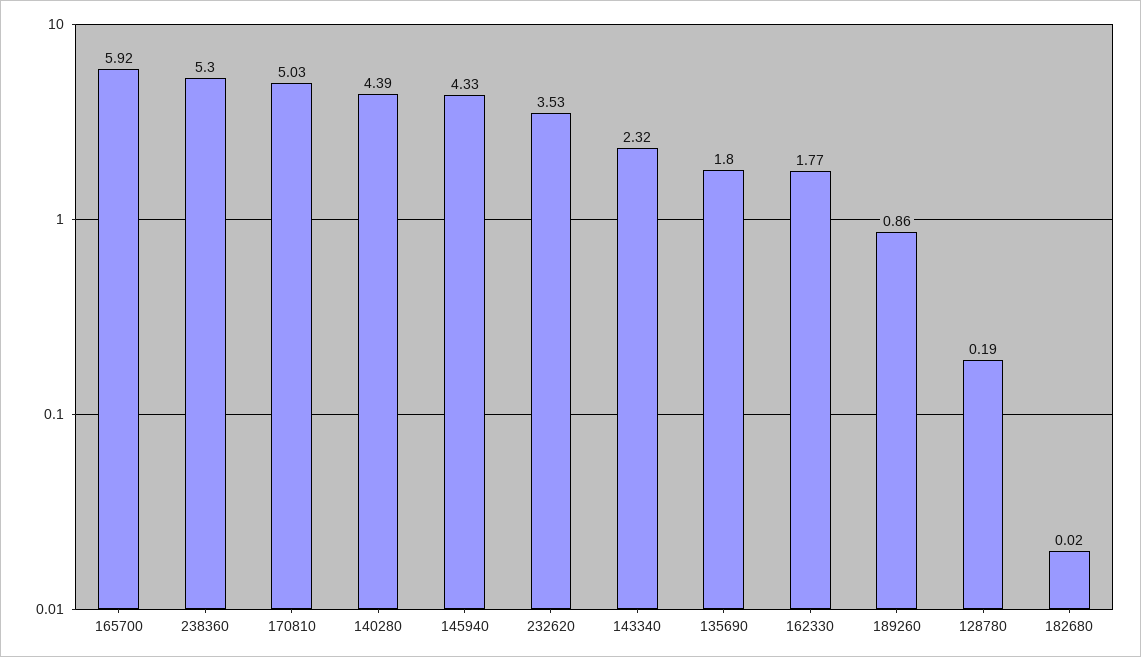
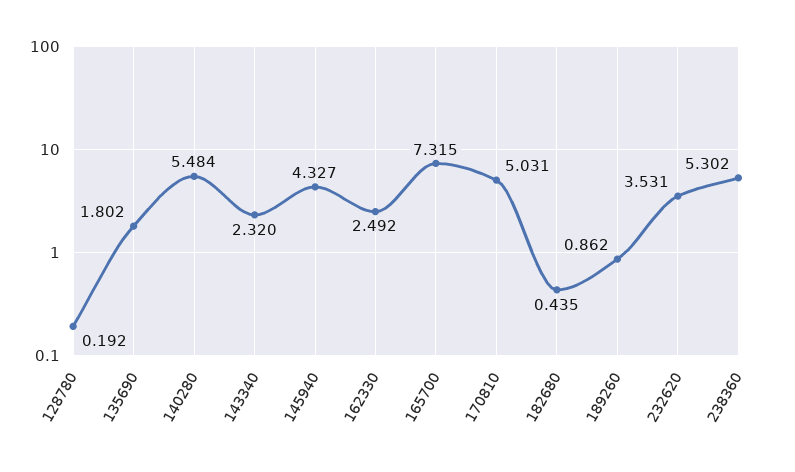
  {
-   "165700": 5.92,
+   "165700": 7.315,
    "238360": 5.302,
    "170810": 5.031,
-   "140280": 4.39,
+   "140280": 5.484,
    "145940": 4.327,
    "232620": 3.531,
    "143340": 2.32,
    "135690": 1.802,
-   "162330": 1.77,
+   "162330": 2.492,
    "189260": 0.862,
    "128780": 0.192,
-   "182680": 0.02
+   "182680": 0.435
  }

